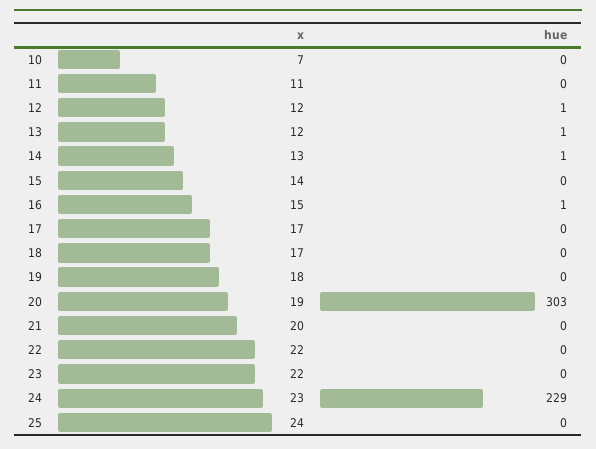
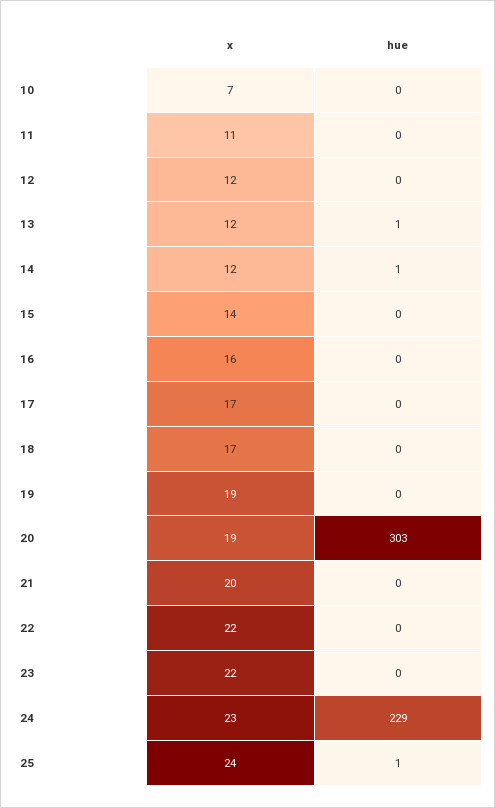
  {
    "x": {
      "10": 7,
      "11": 11,
      "12": 12,
      "13": 12,
-     "14": 13,
+     "14": 12,
      "15": 14,
-     "16": 15,
+     "16": 16,
      "17": 17,
      "18": 17,
-     "19": 18,
+     "19": 19,
      "20": 19,
      "21": 20,
      "22": 22,
      "23": 22,
      "24": 23,
      "25": 24
    },
    "hue": {
      "10": 0,
      "11": 0,
-     "12": 1,
+     "12": 0,
      "13": 1,
      "14": 1,
      "15": 0,
-     "16": 1,
+     "16": 0,
      "17": 0,
      "18": 0,
      "19": 0,
      "20": 303,
      "21": 0,
      "22": 0,
      "23": 0,
      "24": 229,
-     "25": 0
+     "25": 1
    }
  }

